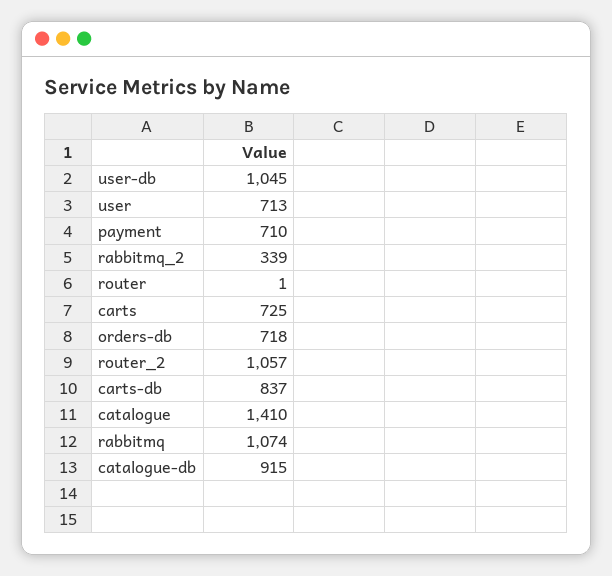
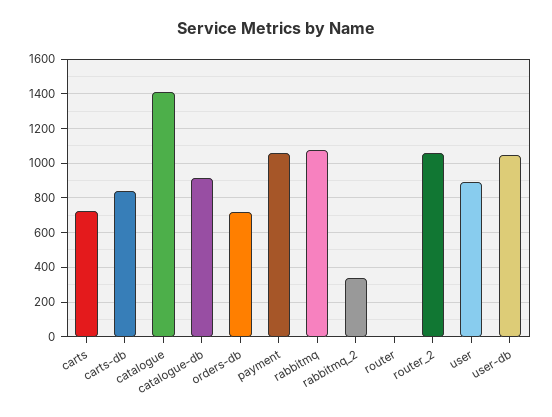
  {
    "user-db": 1045,
-   "user": 713,
+   "user": 900,
-   "payment": 710,
+   "payment": 1050,
    "rabbitmq_2": 339,
    "router": 1,
    "carts": 725,
    "orders-db": 718,
    "router_2": 1057,
    "carts-db": 837,
    "catalogue": 1410,
    "rabbitmq": 1074,
    "catalogue-db": 915
  }

